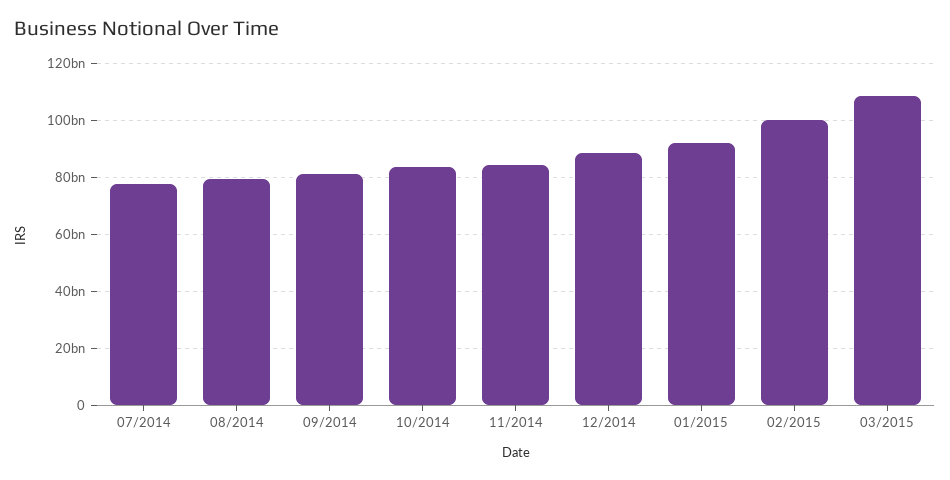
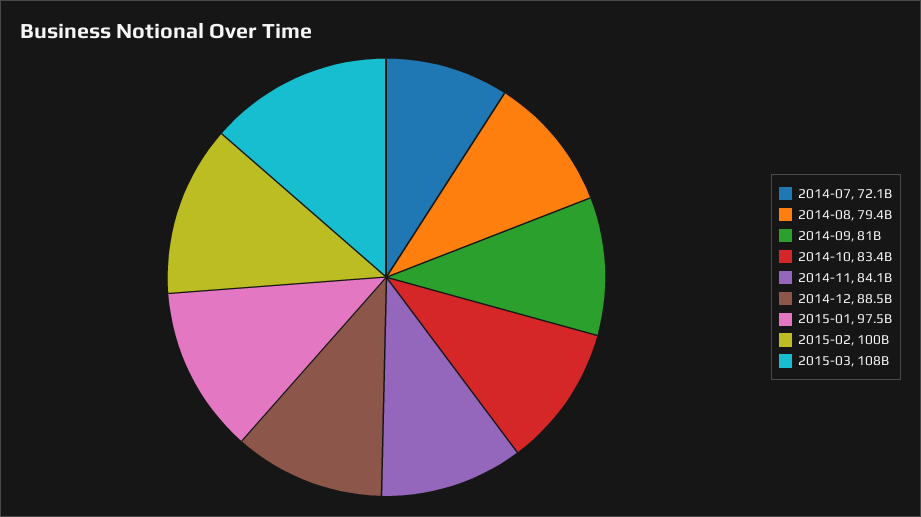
  {
-   "07/2014": 77500000000,
+   "07/2014": 72100000000,
    "08/2014": 79400000000,
    "09/2014": 81000000000,
    "10/2014": 83400000000,
    "11/2014": 84100000000,
    "12/2014": 88500000000,
-   "01/2015": 92500000000,
+   "01/2015": 97500000000,
    "02/2015": 100000000000,
    "03/2015": 108000000000
  }

